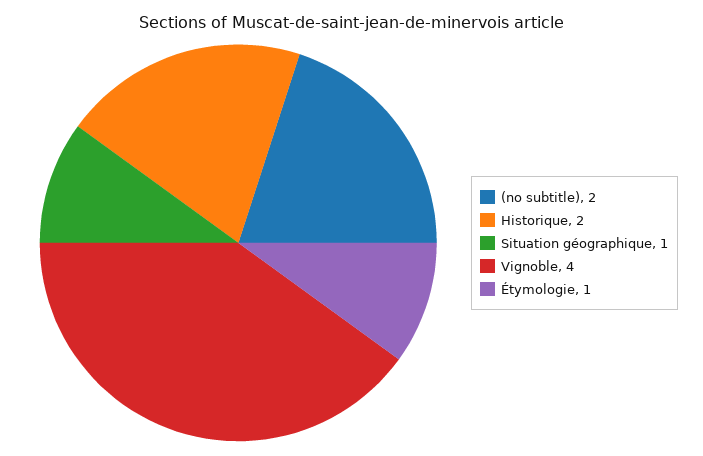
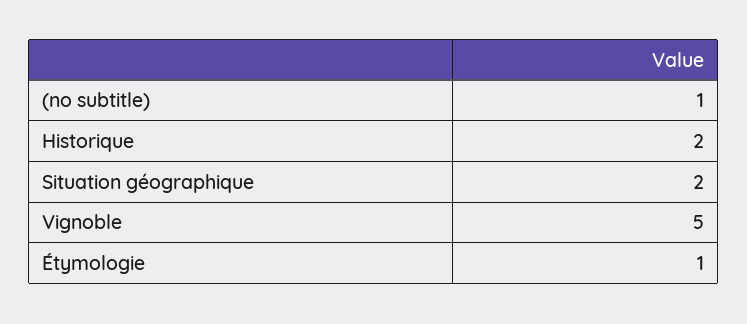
  {
-   "(no subtitle)": 2,
+   "(no subtitle)": 1,
    "Historique": 2,
-   "Situation géographique": 1,
+   "Situation géographique": 2,
-   "Vignoble": 4,
+   "Vignoble": 5,
    "Étymologie": 1
  }

